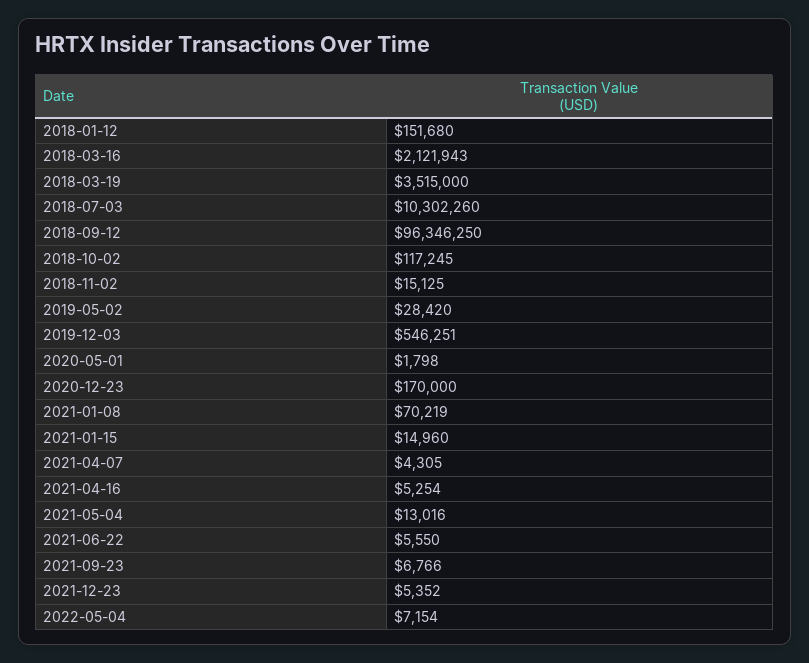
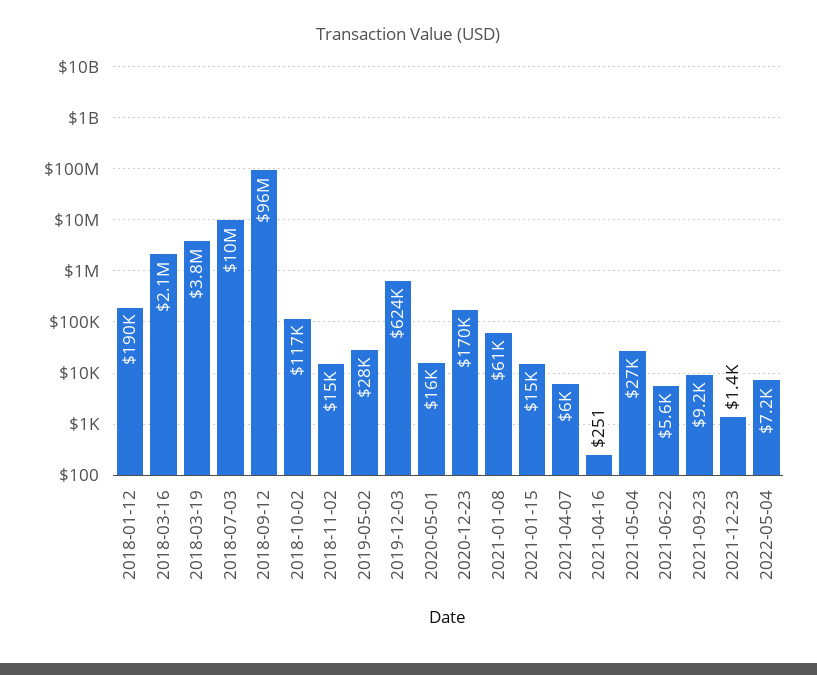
  {
-   "2018-01-12": 151680,
+   "2018-01-12": 190000,
    "2018-03-16": 2121943,
-   "2018-03-19": 3515000,
+   "2018-03-19": 3800000,
    "2018-07-03": 10302260,
    "2018-09-12": 96346250,
    "2018-10-02": 117245,
    "2018-11-02": 15125,
    "2019-05-02": 28420,
-   "2019-12-03": 546251,
+   "2019-12-03": 624000,
-   "2020-05-01": 1798,
+   "2020-05-01": 16000,
    "2020-12-23": 170000,
-   "2021-01-08": 70219,
+   "2021-01-08": 61000,
    "2021-01-15": 14960,
-   "2021-04-07": 4305,
+   "2021-04-07": 6000,
-   "2021-04-16": 5254,
+   "2021-04-16": 251,
-   "2021-05-04": 13016,
+   "2021-05-04": 27000,
    "2021-06-22": 5550,
-   "2021-09-23": 6766,
+   "2021-09-23": 9200,
-   "2021-12-23": 5352,
+   "2021-12-23": 1400,
    "2022-05-04": 7154
  }

